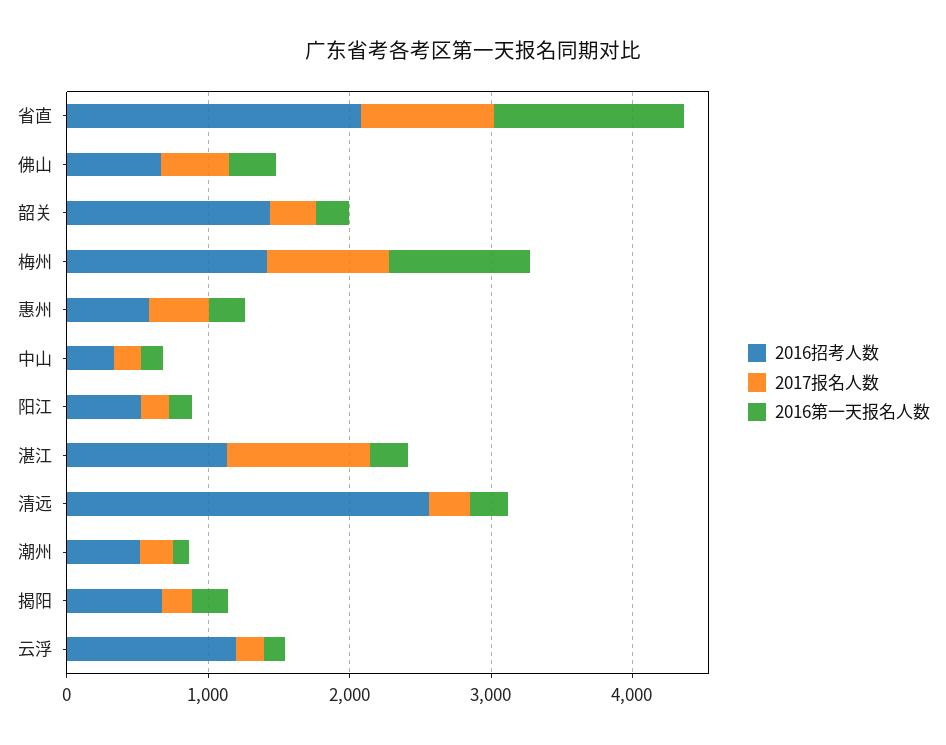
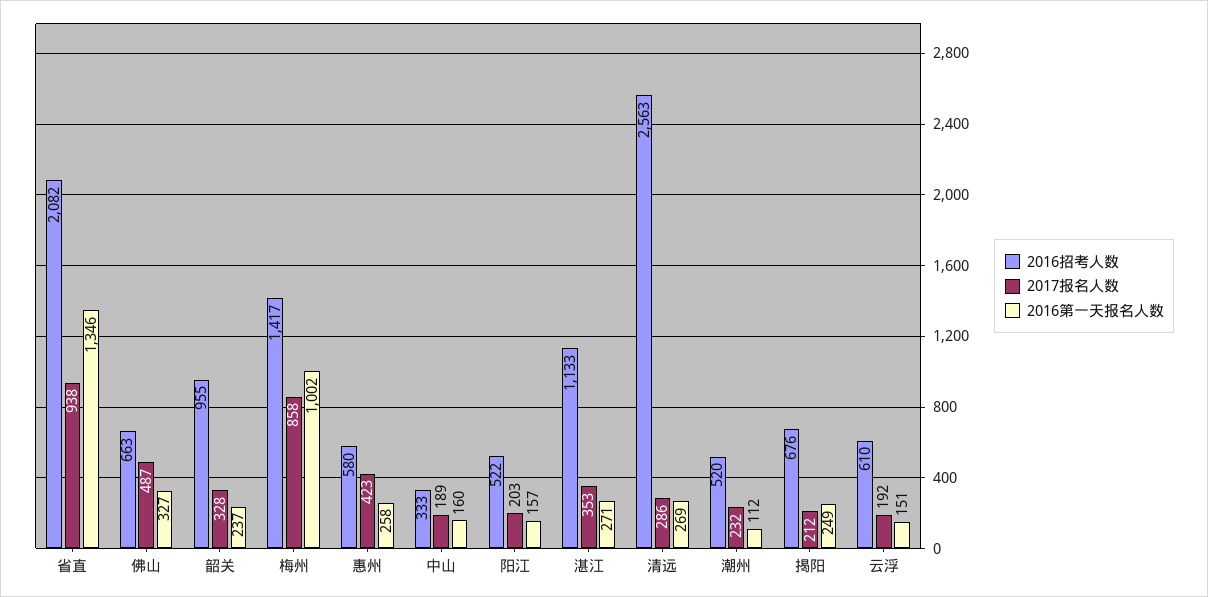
  {
    "2016招考人数": {
      "省直": 2082,
      "佛山": 663,
-     "韶关": 1400,
+     "韶关": 955,
      "梅州": 1417,
      "惠州": 580,
      "中山": 333,
      "阳江": 522,
      "湛江": 1133,
      "清远": 2563,
      "潮州": 520,
      "揭阳": 676,
-     "云浮": 1200
+     "云浮": 610
    },
    "2017报名人数": {
      "省直": 938,
      "佛山": 487,
      "韶关": 328,
      "梅州": 858,
      "惠州": 423,
      "中山": 189,
      "阳江": 203,
-     "湛江": 1000,
+     "湛江": 353,
      "清远": 286,
      "潮州": 232,
      "揭阳": 212,
      "云浮": 192
    },
    "2016第一天报名人数": {
      "省直": 1346,
      "佛山": 327,
      "韶关": 237,
      "梅州": 1002,
      "惠州": 258,
      "中山": 160,
      "阳江": 157,
      "湛江": 271,
      "清远": 269,
      "潮州": 112,
      "揭阳": 249,
      "云浮": 151
    }
  }

